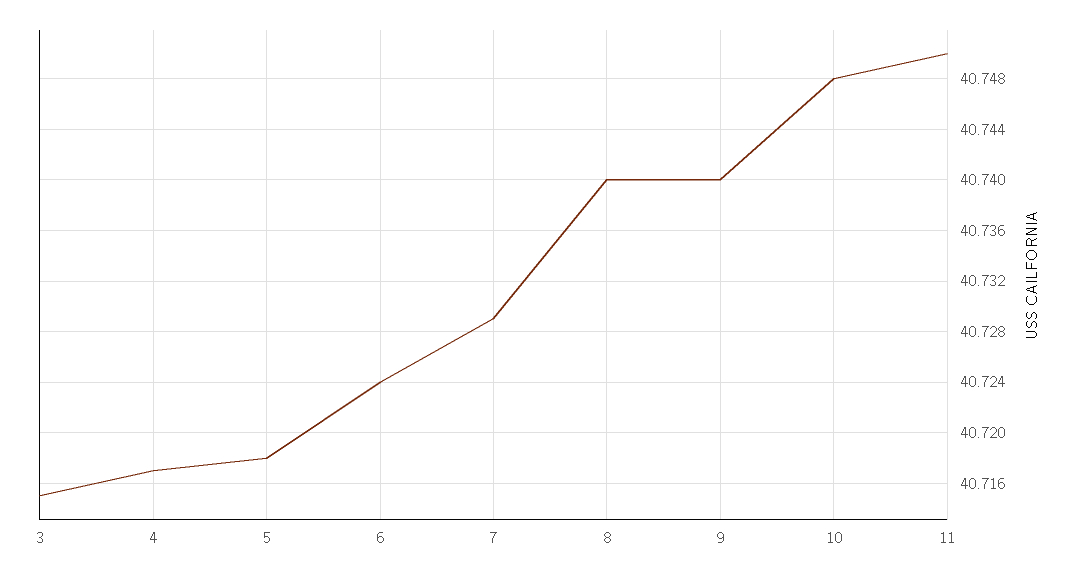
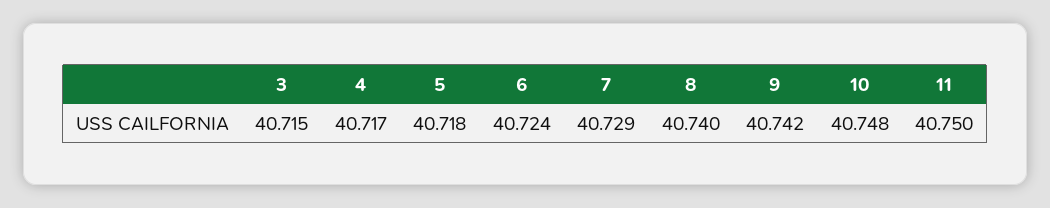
  {
    "3": 40.715,
    "4": 40.717,
    "5": 40.718,
    "6": 40.724,
    "7": 40.729,
    "8": 40.74,
-   "9": 40.74,
+   "9": 40.742,
    "10": 40.748,
    "11": 40.75
  }

